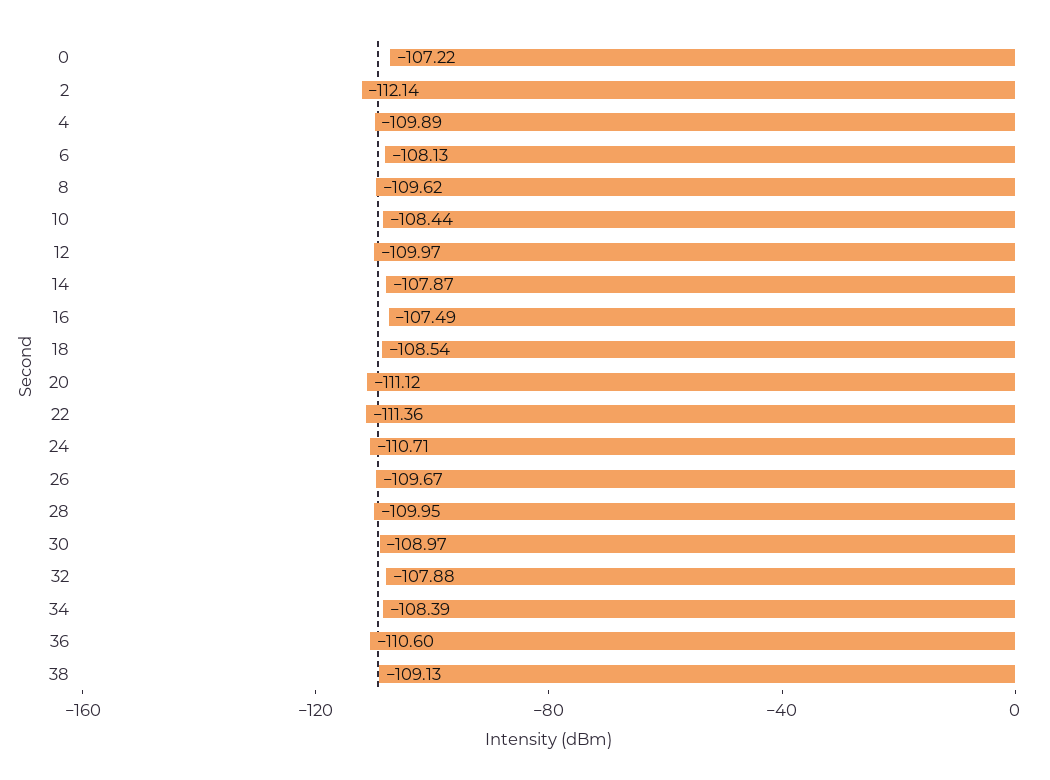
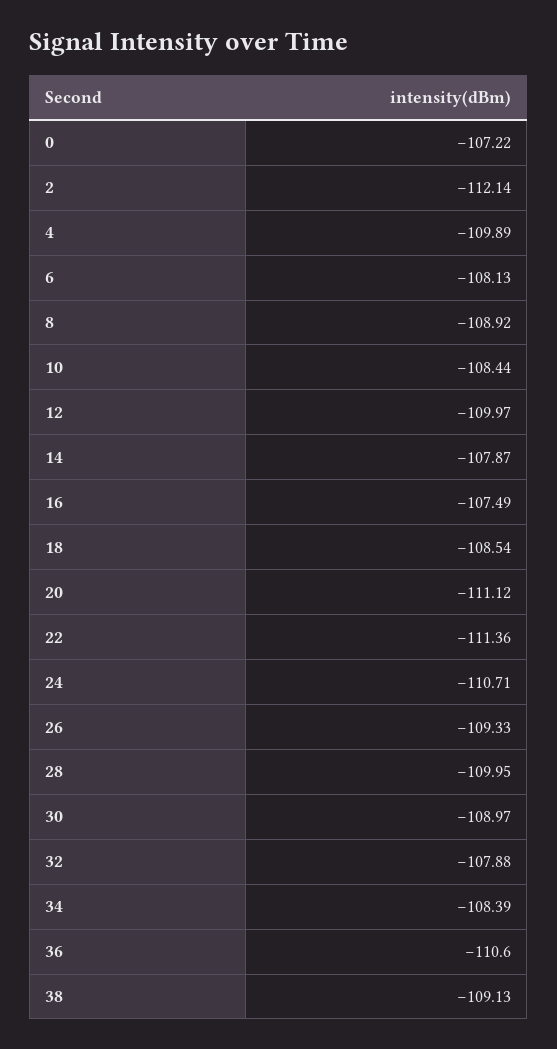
  {
    "0": -107.22,
    "2": -112.14,
    "4": -109.89,
    "6": -108.13,
-   "8": -109.62,
+   "8": -108.92,
    "10": -108.44,
    "12": -109.97,
    "14": -107.87,
    "16": -107.49,
    "18": -108.54,
    "20": -111.12,
    "22": -111.36,
    "24": -110.71,
-   "26": -109.67,
+   "26": -109.33,
    "28": -109.95,
    "30": -108.97,
    "32": -107.88,
    "34": -108.39,
    "36": -110.6,
    "38": -109.13
  }

